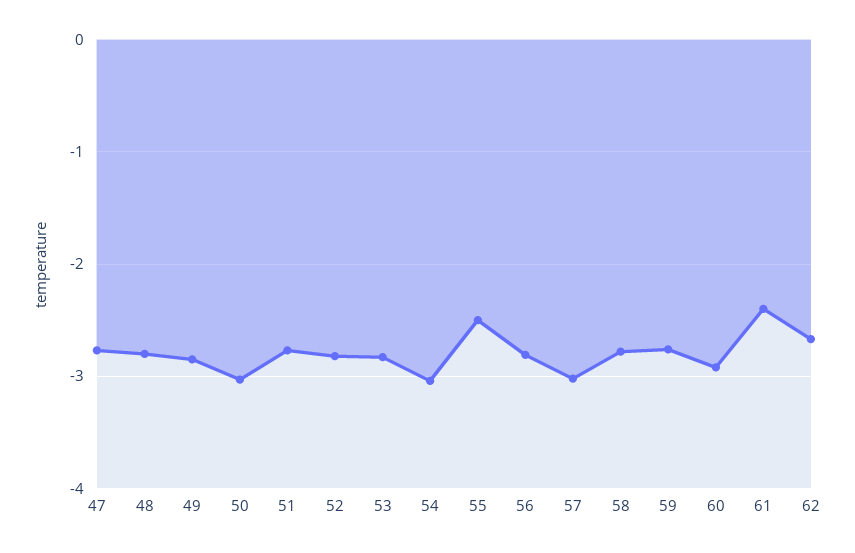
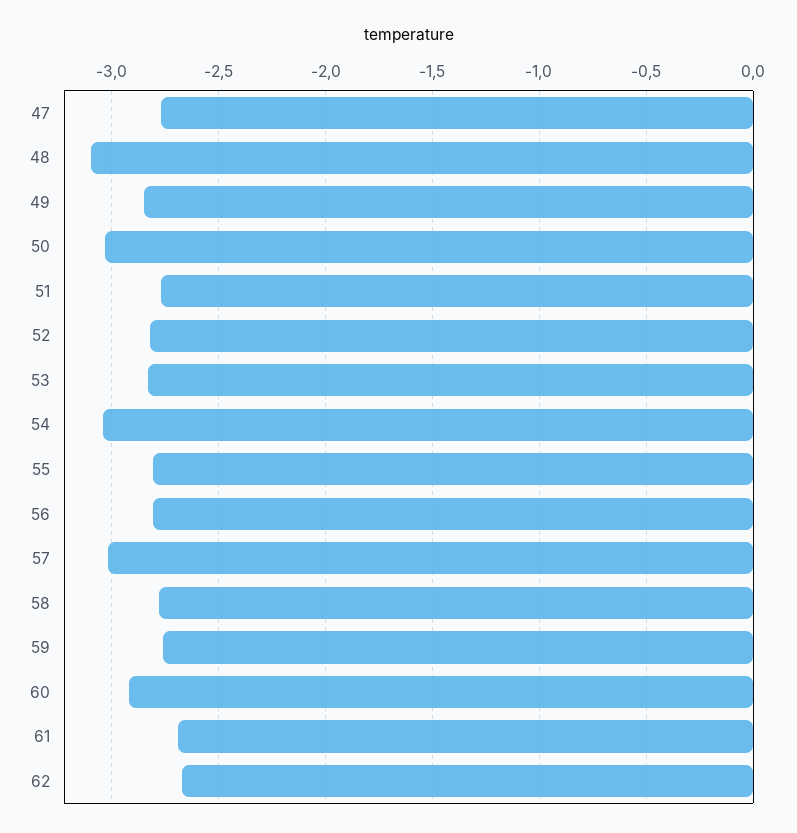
  {
    "47": -2.75,
-   "48": -2.8,
+   "48": -3.1,
    "49": -2.85,
    "50": -3.05,
    "51": -2.75,
    "52": -2.8,
    "53": -2.85,
    "54": -3.05,
-   "55": -2.5,
+   "55": -2.8,
    "56": -2.8,
    "57": -3,
    "58": -2.8,
    "59": -2.75,
    "60": -2.9,
-   "61": -2.4,
+   "61": -2.7,
    "62": -2.65
  }

